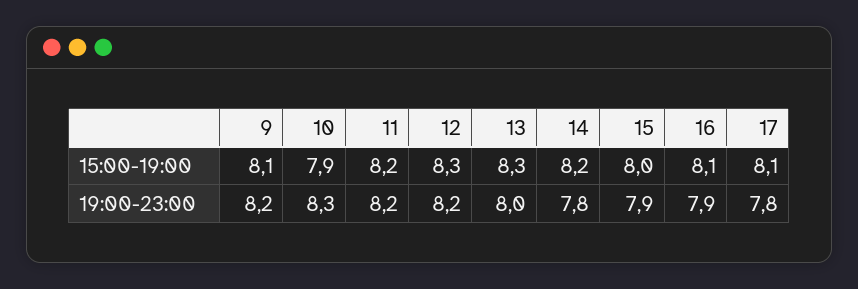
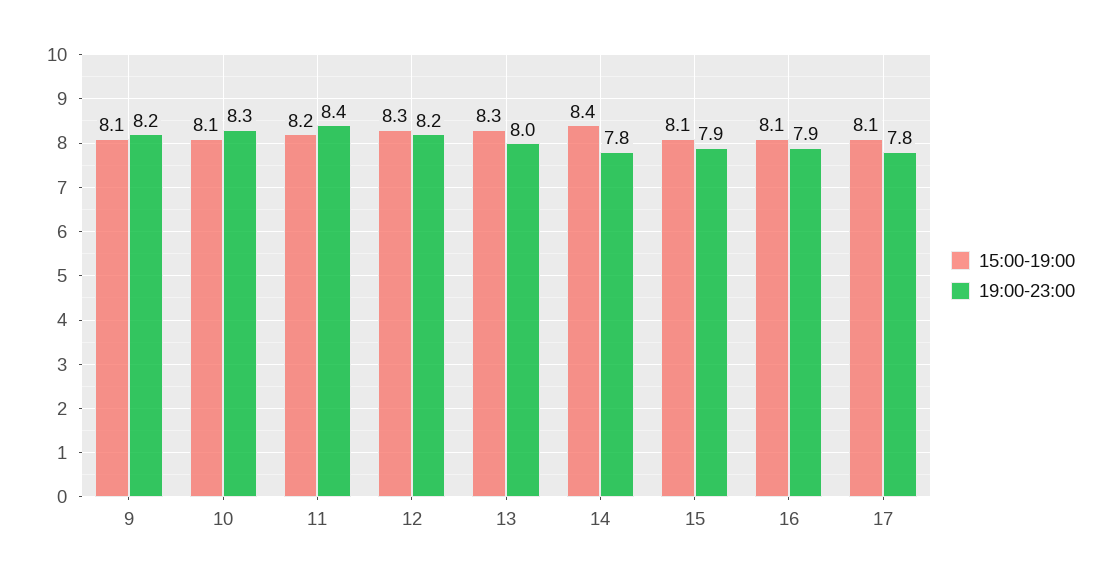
  {
    "15:00-19:00": {
      "9": 8.1,
-     "10": 7.9,
+     "10": 8.1,
      "11": 8.2,
      "12": 8.3,
      "13": 8.3,
-     "14": 8.2,
+     "14": 8.4,
-     "15": 8,
+     "15": 8.1,
      "16": 8.1,
      "17": 8.1
    },
    "19:00-23:00": {
      "9": 8.2,
      "10": 8.3,
-     "11": 8.2,
+     "11": 8.4,
      "12": 8.2,
      "13": 8,
      "14": 7.8,
      "15": 7.9,
      "16": 7.9,
      "17": 7.8
    }
  }

